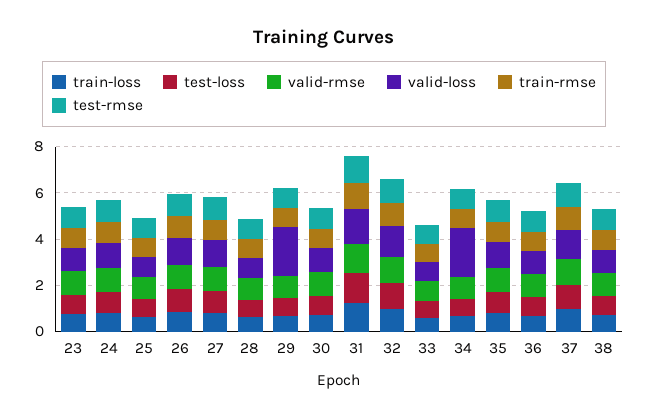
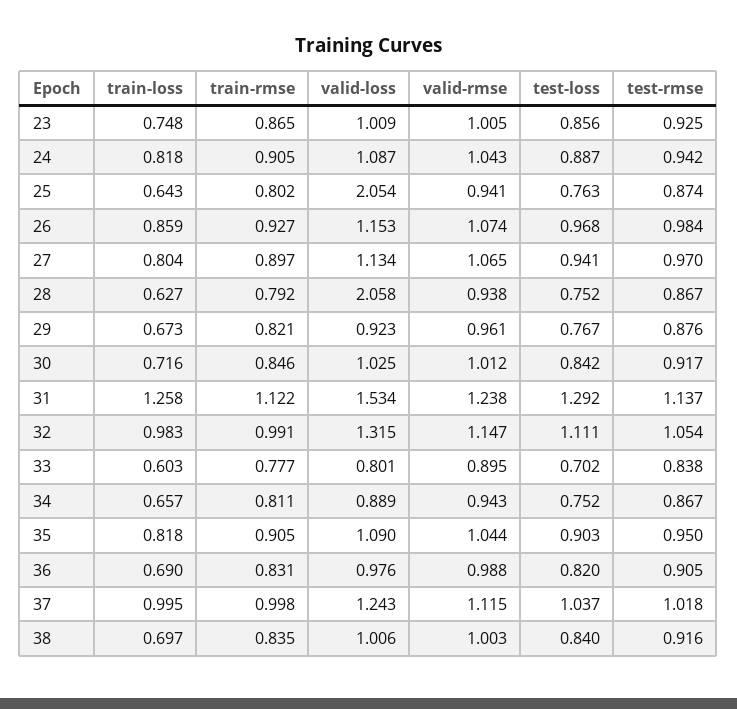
  {
    "train-loss": {
      "23": 0.748,
      "24": 0.818,
      "25": 0.643,
      "26": 0.859,
      "27": 0.804,
      "28": 0.627,
      "29": 0.673,
      "30": 0.716,
      "31": 1.258,
      "32": 0.983,
      "33": 0.603,
      "34": 0.657,
      "35": 0.818,
      "36": 0.69,
      "37": 0.995,
      "38": 0.697
    },
    "test-loss": {
      "23": 0.856,
      "24": 0.887,
      "25": 0.763,
      "26": 0.968,
      "27": 0.941,
      "28": 0.752,
      "29": 0.767,
      "30": 0.842,
      "31": 1.292,
      "32": 1.111,
      "33": 0.702,
      "34": 0.752,
      "35": 0.903,
      "36": 0.82,
      "37": 1.037,
      "38": 0.84
    },
    "valid-rmse": {
      "23": 1.005,
      "24": 1.043,
      "25": 0.941,
      "26": 1.074,
      "27": 1.065,
      "28": 0.938,
      "29": 0.961,
      "30": 1.012,
      "31": 1.238,
      "32": 1.147,
      "33": 0.895,
      "34": 0.943,
      "35": 1.044,
      "36": 0.988,
      "37": 1.115,
      "38": 1.003
    },
    "valid-loss": {
      "23": 1.009,
      "24": 1.087,
-     "25": 1,
+     "25": 2.054,
      "26": 1.153,
      "27": 1.134,
-     "28": 1,
+     "28": 2.058,
-     "29": 2,
+     "29": 0.923,
      "30": 1.025,
      "31": 1.534,
      "32": 1.315,
      "33": 0.801,
-     "34": 2,
+     "34": 0.889,
      "35": 1.09,
      "36": 0.976,
      "37": 1.243,
      "38": 1.006
    },
    "train-rmse": {
      "23": 0.865,
      "24": 0.905,
      "25": 0.802,
      "26": 0.927,
      "27": 0.897,
      "28": 0.792,
      "29": 0.821,
      "30": 0.846,
      "31": 1.122,
      "32": 0.991,
      "33": 0.777,
      "34": 0.811,
      "35": 0.905,
      "36": 0.831,
      "37": 0.998,
      "38": 0.835
    },
    "test-rmse": {
      "23": 0.925,
      "24": 0.942,
      "25": 0.874,
      "26": 0.984,
      "27": 0.97,
      "28": 0.867,
      "29": 0.876,
      "30": 0.917,
      "31": 1.137,
      "32": 1.054,
      "33": 0.838,
      "34": 0.867,
      "35": 0.95,
      "36": 0.905,
      "37": 1.018,
      "38": 0.916
    }
  }

